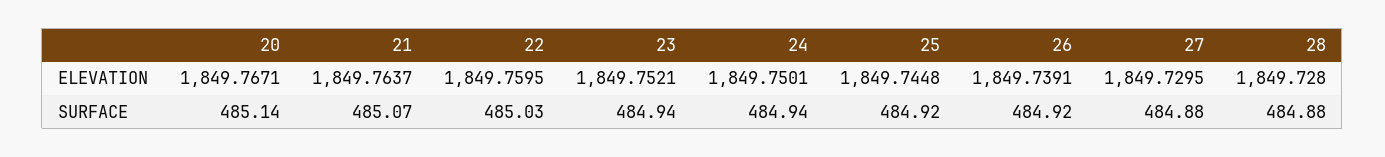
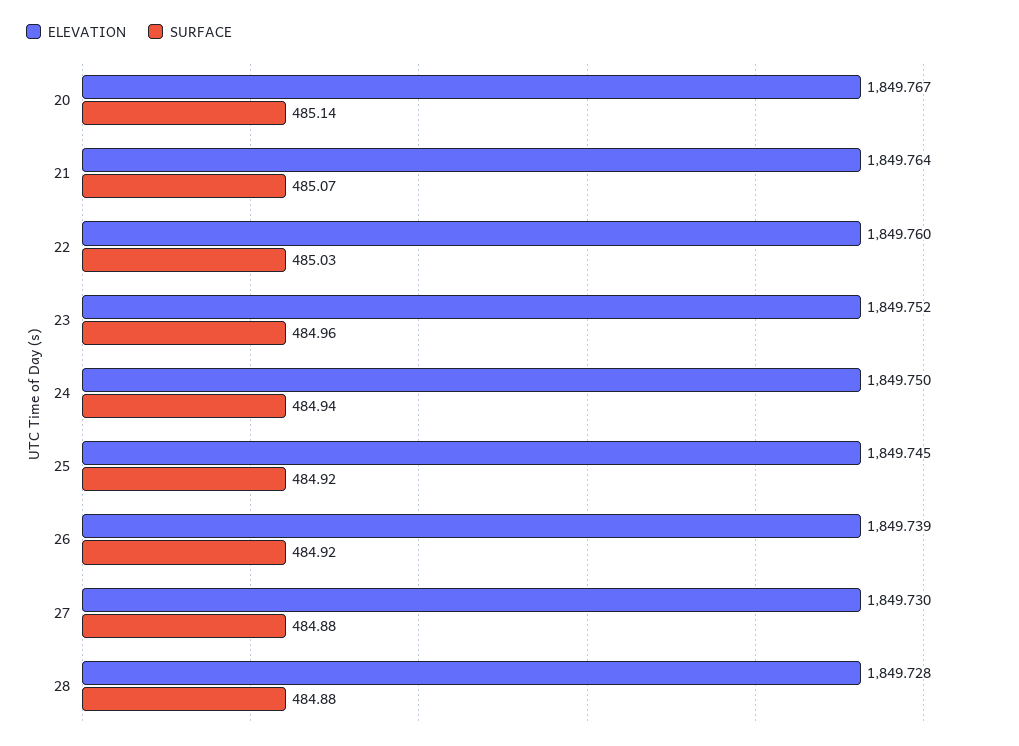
  {
    "ELEVATION": {
      "20": 1849.7671,
      "21": 1849.7637,
      "22": 1849.7595,
      "23": 1849.7521,
      "24": 1849.7501,
      "25": 1849.7448,
      "26": 1849.7391,
      "27": 1849.7295,
      "28": 1849.728
    },
    "SURFACE": {
      "20": 485.14,
      "21": 485.07,
      "22": 485.03,
-     "23": 484.94,
+     "23": 484.96,
      "24": 484.94,
      "25": 484.92,
      "26": 484.92,
      "27": 484.88,
      "28": 484.88
    }
  }

